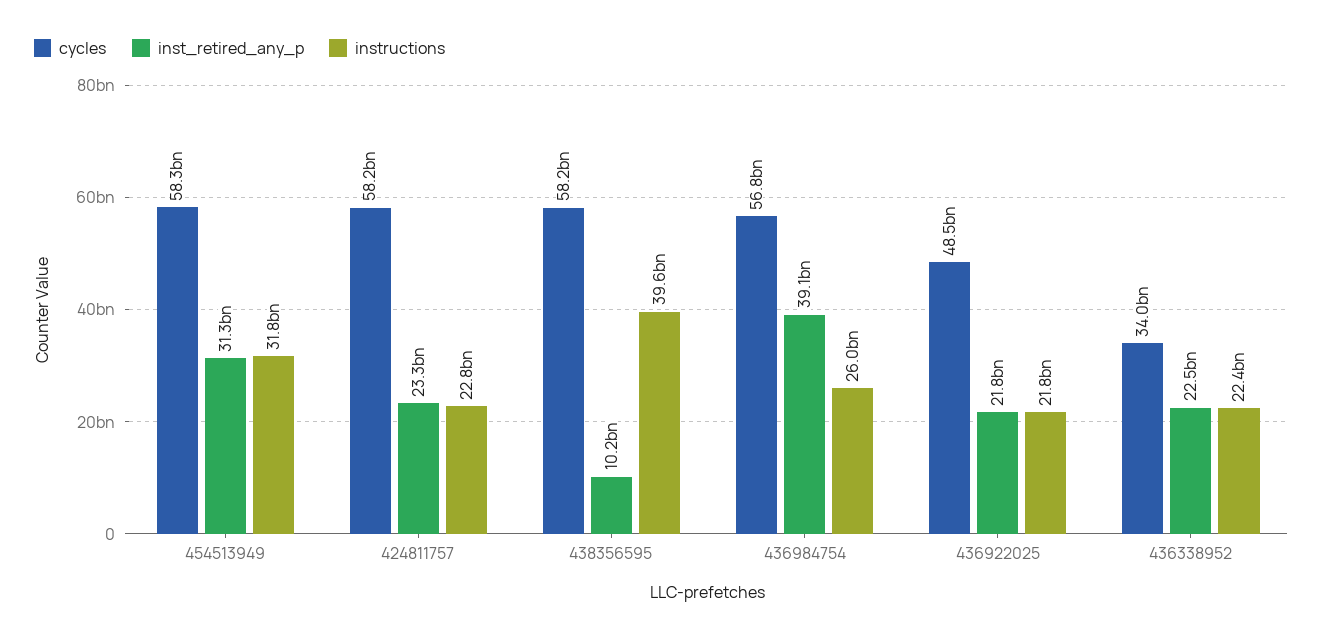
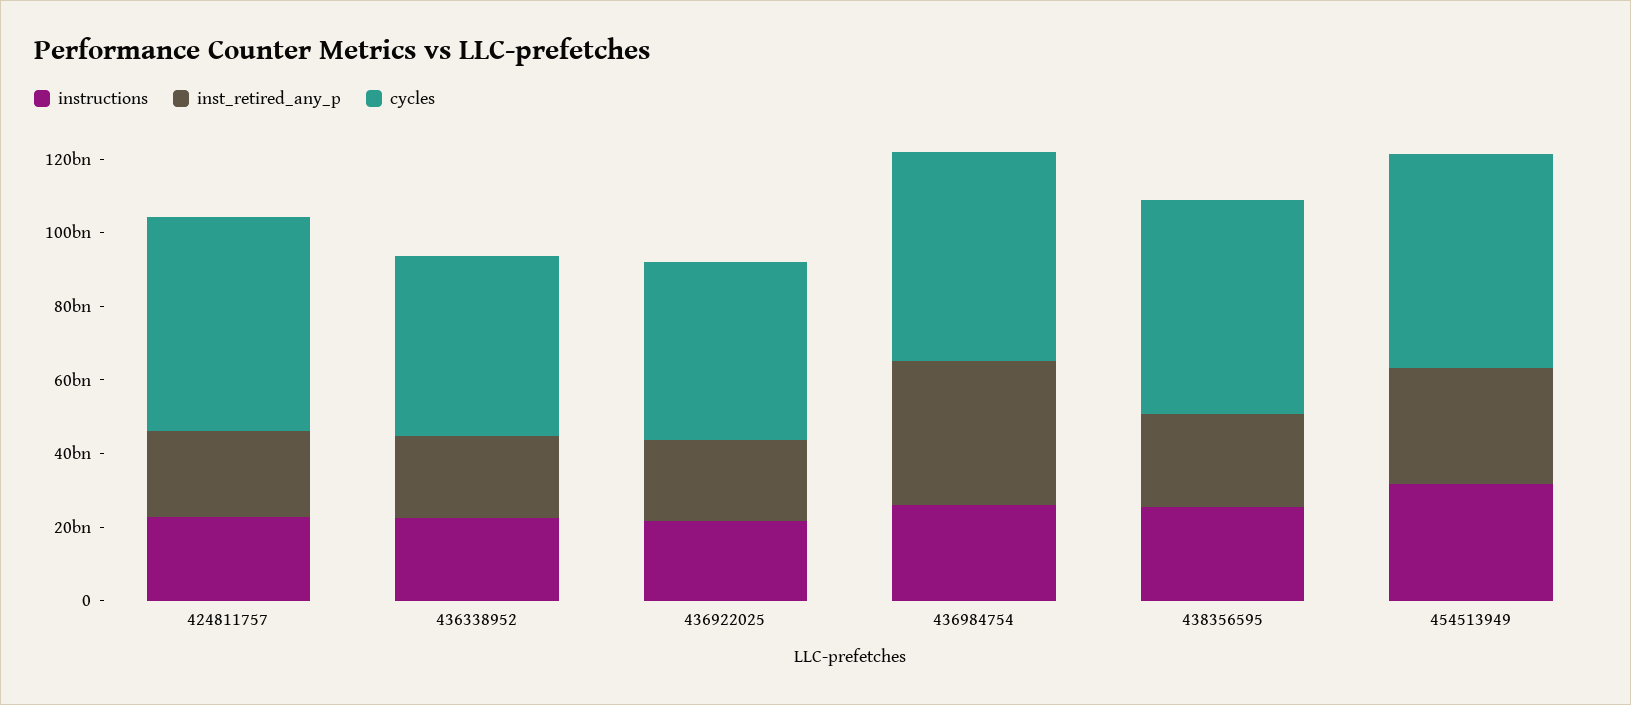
  {
    "cycles": {
      "454513949": 58300000000,
      "424811757": 58200000000,
      "438356595": 58200000000,
      "436984754": 56800000000,
      "436922025": 48500000000,
-     "436338952": 34000000000
+     "436338952": 50000000000
    },
    "inst_retired_any_p": {
      "454513949": 31300000000,
      "424811757": 23300000000,
-     "438356595": 10200000000,
+     "438356595": 25000000000,
      "436984754": 39100000000,
      "436922025": 21800000000,
      "436338952": 22500000000
    },
    "instructions": {
      "454513949": 31800000000,
      "424811757": 22800000000,
-     "438356595": 39600000000,
+     "438356595": 25000000000,
      "436984754": 26000000000,
      "436922025": 21800000000,
      "436338952": 22400000000
    }
  }

